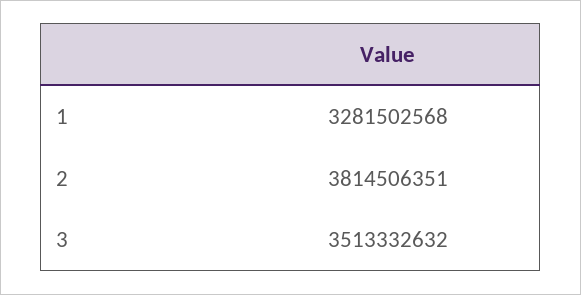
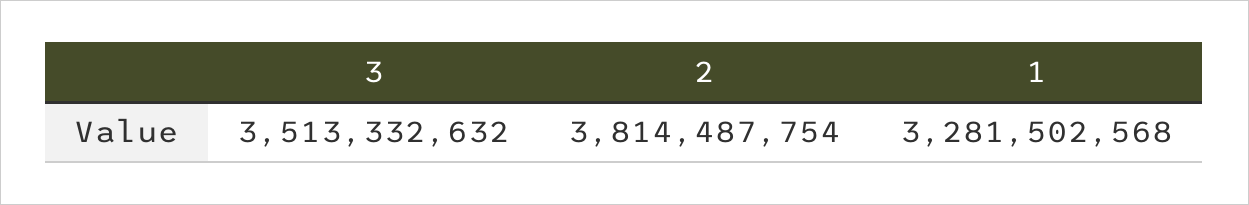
  {
    "1": 3281502568,
-   "2": 3814506351,
+   "2": 3814487754,
    "3": 3513332632
  }

